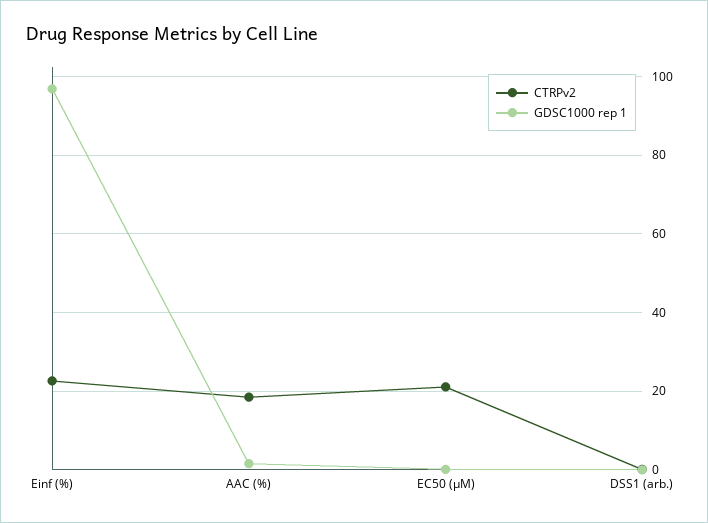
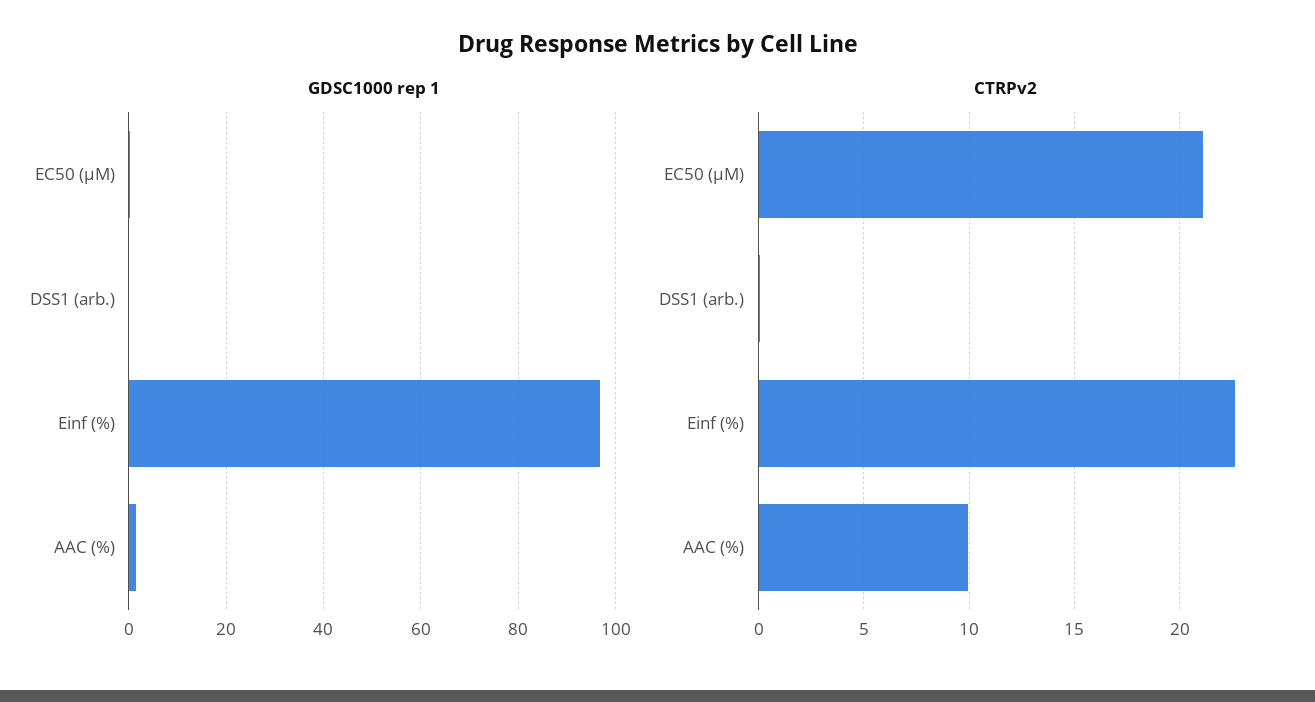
  {
    "CTRPv2": {
      "Einf (%)": 22.5,
-     "AAC (%)": 18,
+     "AAC (%)": 10,
      "EC50 (µM)": 21,
      "DSS1 (arb.)": 0
    },
    "GDSC1000 rep 1": {
      "Einf (%)": 96,
      "AAC (%)": 2,
      "EC50 (µM)": 0,
      "DSS1 (arb.)": 0
    }
  }

